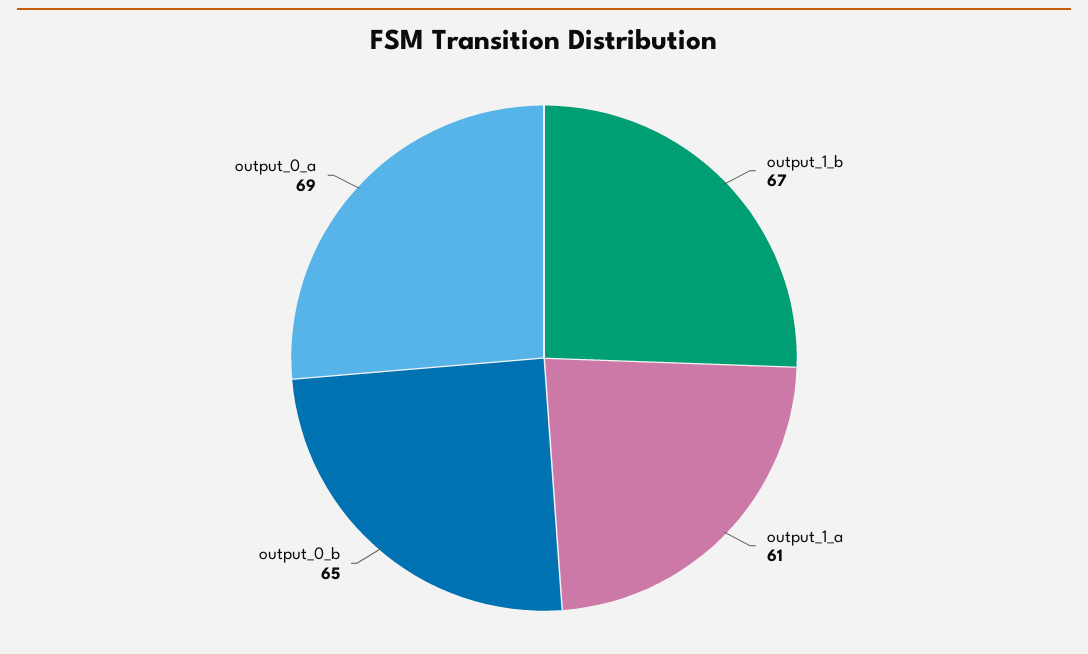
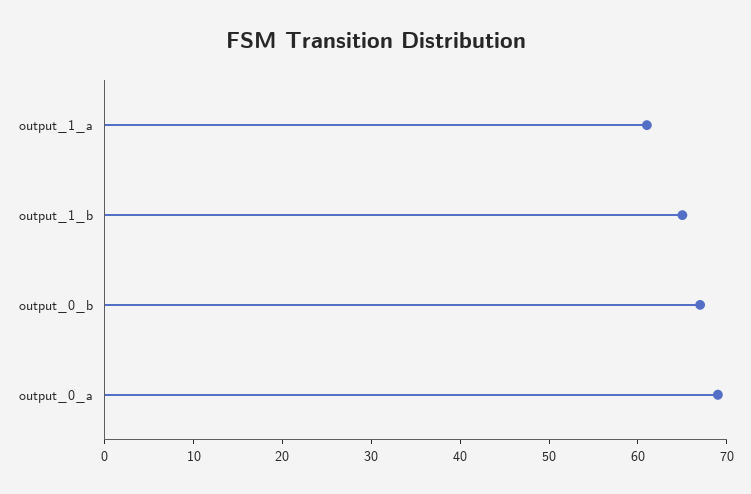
  {
-   "output_1_b": 67,
+   "output_1_b": 65,
    "output_1_a": 61,
-   "output_0_b": 65,
+   "output_0_b": 67,
    "output_0_a": 69
  }

